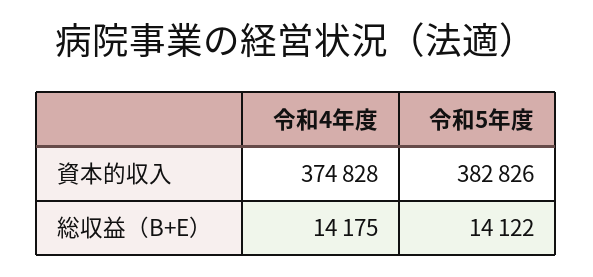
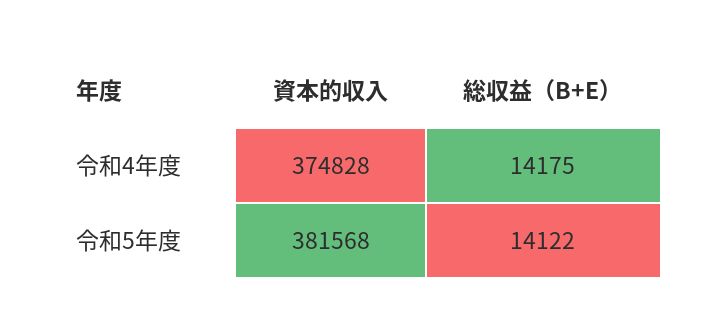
  {
    "令和4年度": {
      "資本的収入": 374828,
      "総収益（B+E）": 14175
    },
    "令和5年度": {
-     "資本的収入": 382826,
+     "資本的収入": 381568,
      "総収益（B+E）": 14122
    }
  }

